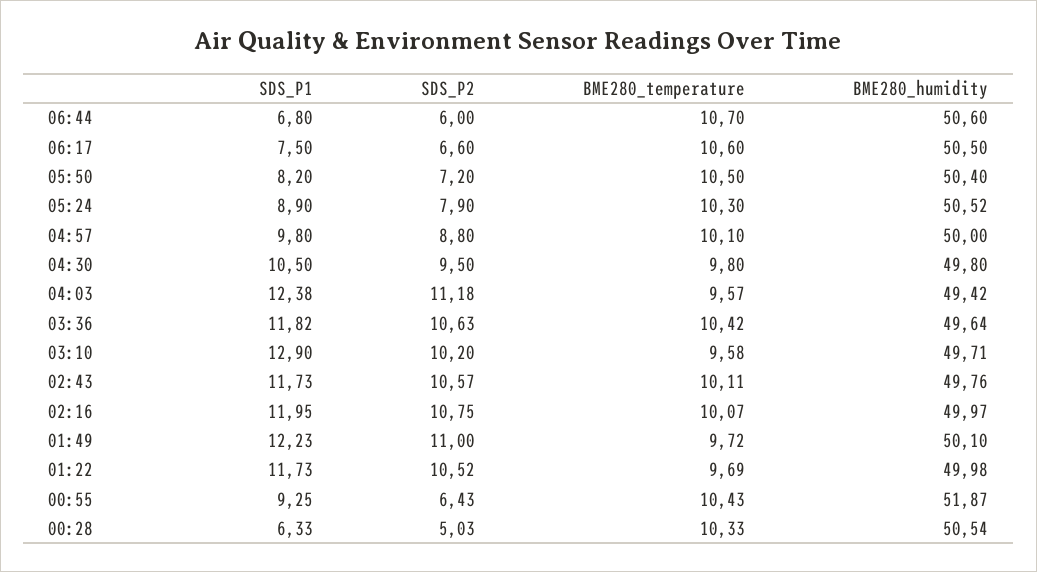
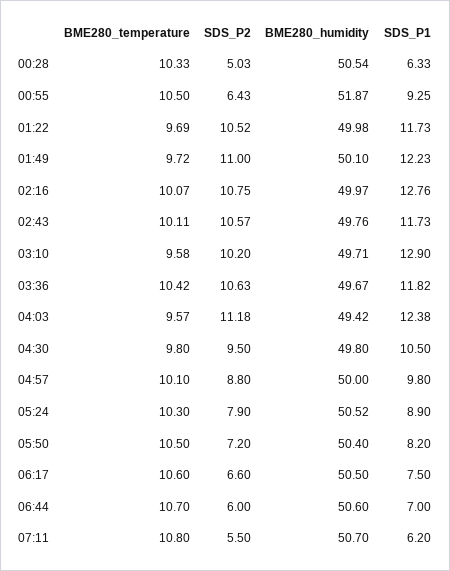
  {
    "SDS_P1": {
-     "06:44": 6.8,
+     "06:44": 7,
      "06:17": 7.5,
      "05:50": 8.2,
      "05:24": 8.9,
      "04:57": 9.8,
      "04:30": 10.5,
      "04:03": 12.38,
      "03:36": 11.82,
      "03:10": 12.9,
      "02:43": 11.73,
-     "02:16": 11.95,
+     "02:16": 12.76,
      "01:49": 12.23,
      "01:22": 11.73,
      "00:55": 9.25,
-     "00:28": 6.33
+     "00:28": 6.33,
+     "07:11": 6.2
    },
    "SDS_P2": {
      "06:44": 6,
      "06:17": 6.6,
      "05:50": 7.2,
      "05:24": 7.9,
      "04:57": 8.8,
      "04:30": 9.5,
      "04:03": 11.18,
      "03:36": 10.63,
      "03:10": 10.2,
      "02:43": 10.57,
      "02:16": 10.75,
      "01:49": 11,
      "01:22": 10.52,
      "00:55": 6.43,
-     "00:28": 5.03
+     "00:28": 5.03,
+     "07:11": 5.5
    },
    "BME280_temperature": {
      "06:44": 10.7,
      "06:17": 10.6,
      "05:50": 10.5,
      "05:24": 10.3,
      "04:57": 10.1,
      "04:30": 9.8,
      "04:03": 9.57,
      "03:36": 10.42,
      "03:10": 9.58,
      "02:43": 10.11,
      "02:16": 10.07,
      "01:49": 9.72,
      "01:22": 9.69,
-     "00:55": 10.43,
+     "00:55": 10.5,
-     "00:28": 10.33
+     "00:28": 10.33,
+     "07:11": 10.8
    },
    "BME280_humidity": {
      "06:44": 50.6,
      "06:17": 50.5,
      "05:50": 50.4,
      "05:24": 50.52,
      "04:57": 50,
      "04:30": 49.8,
      "04:03": 49.42,
-     "03:36": 49.64,
+     "03:36": 49.67,
      "03:10": 49.71,
      "02:43": 49.76,
      "02:16": 49.97,
      "01:49": 50.1,
      "01:22": 49.98,
      "00:55": 51.87,
-     "00:28": 50.54
+     "00:28": 50.54,
+     "07:11": 50.7
    }
  }

